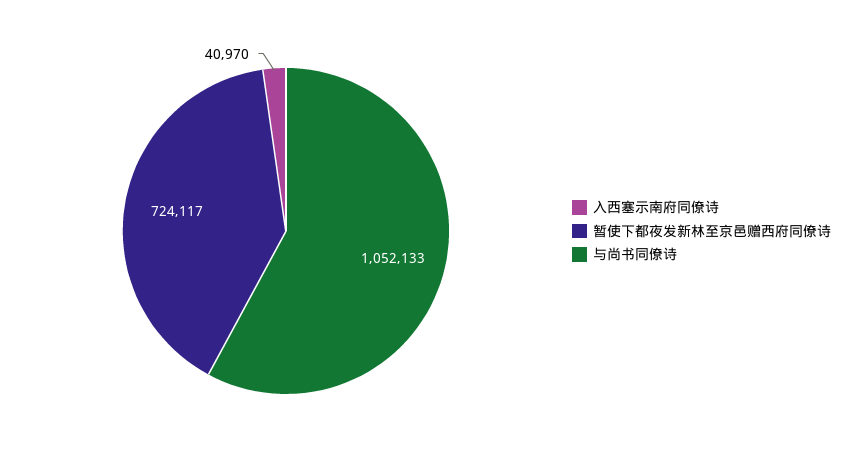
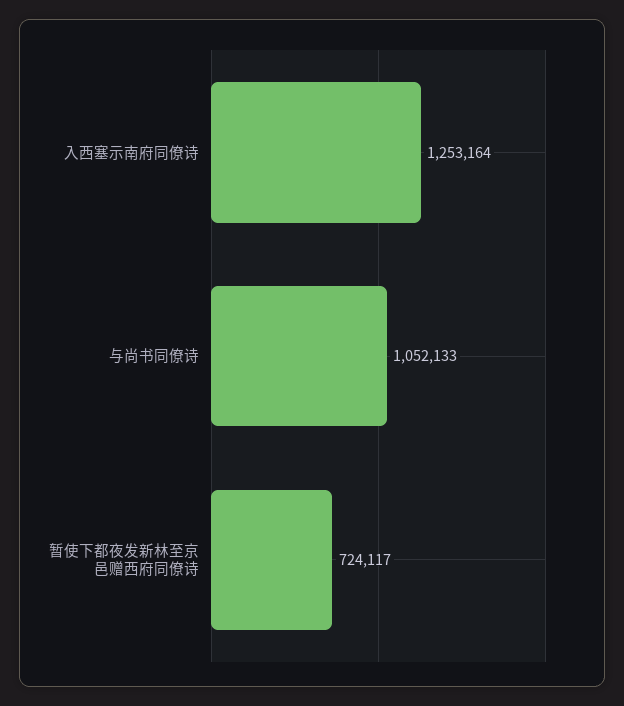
  {
-   "入西塞示南府同僚诗": 40970,
+   "入西塞示南府同僚诗": 1253164,
    "暂使下都夜发新林至京邑赠西府同僚诗": 724117,
    "与尚书同僚诗": 1052133
  }

